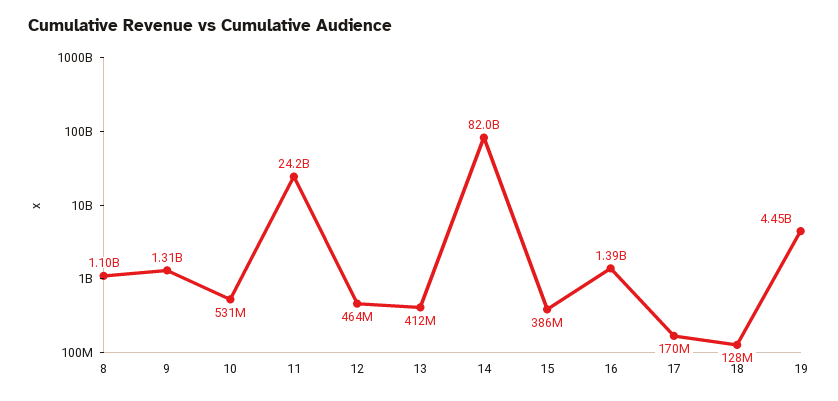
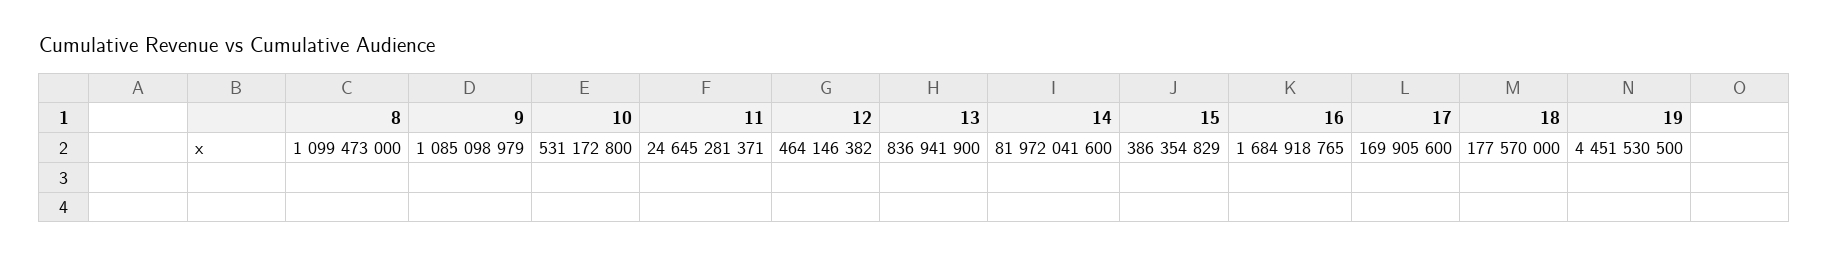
  {
    "8": 1099473000,
-   "9": 1310000000,
+   "9": 1085098979,
    "10": 531172800,
-   "11": 24200000000,
+   "11": 24645281371,
    "12": 464146382,
-   "13": 412000000,
+   "13": 836941900,
    "14": 81972041600,
    "15": 386354829,
-   "16": 1390000000,
+   "16": 1684918765,
    "17": 169905600,
-   "18": 128000000,
+   "18": 177570000,
    "19": 4451530500
  }

